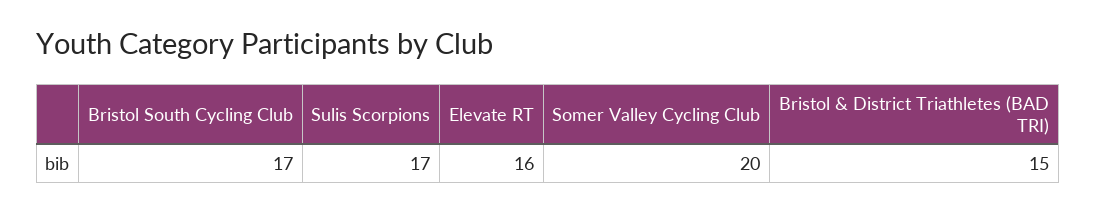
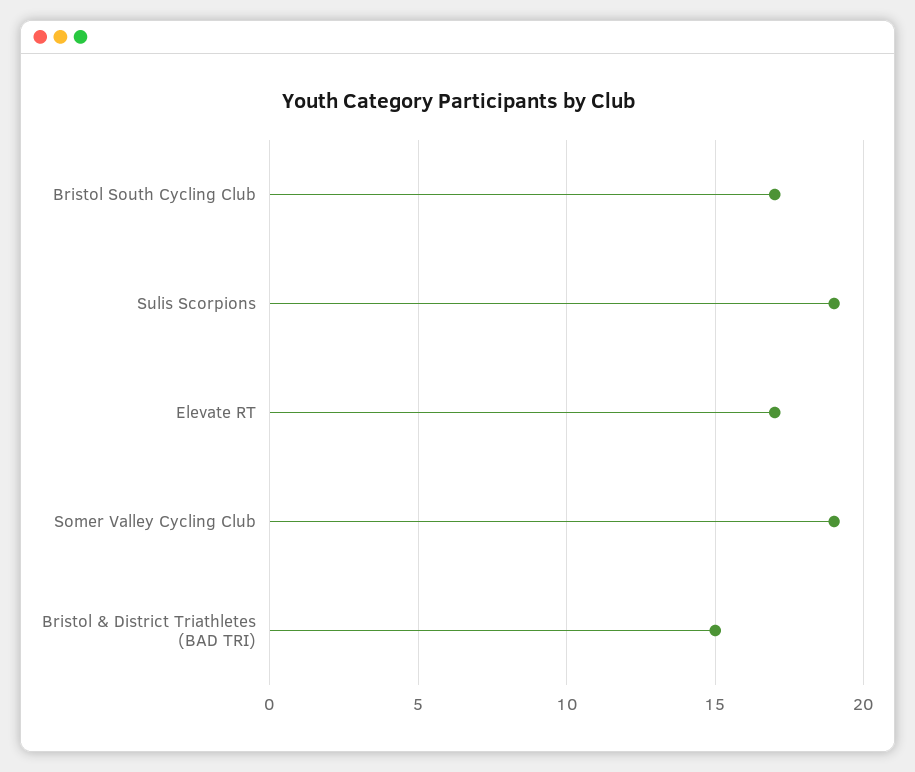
  {
    "Bristol South Cycling Club": 17,
-   "Sulis Scorpions": 17,
+   "Sulis Scorpions": 19,
-   "Elevate RT": 16,
+   "Elevate RT": 17,
-   "Somer Valley Cycling Club": 20,
+   "Somer Valley Cycling Club": 19,
    "Bristol & District Triathletes (BAD TRI)": 15
  }

